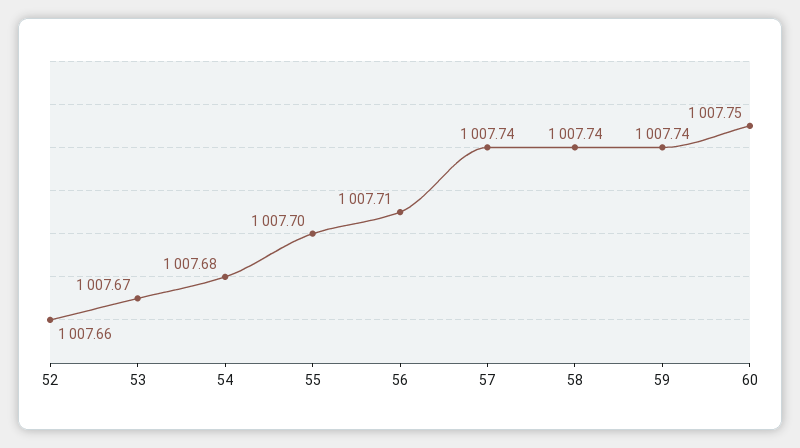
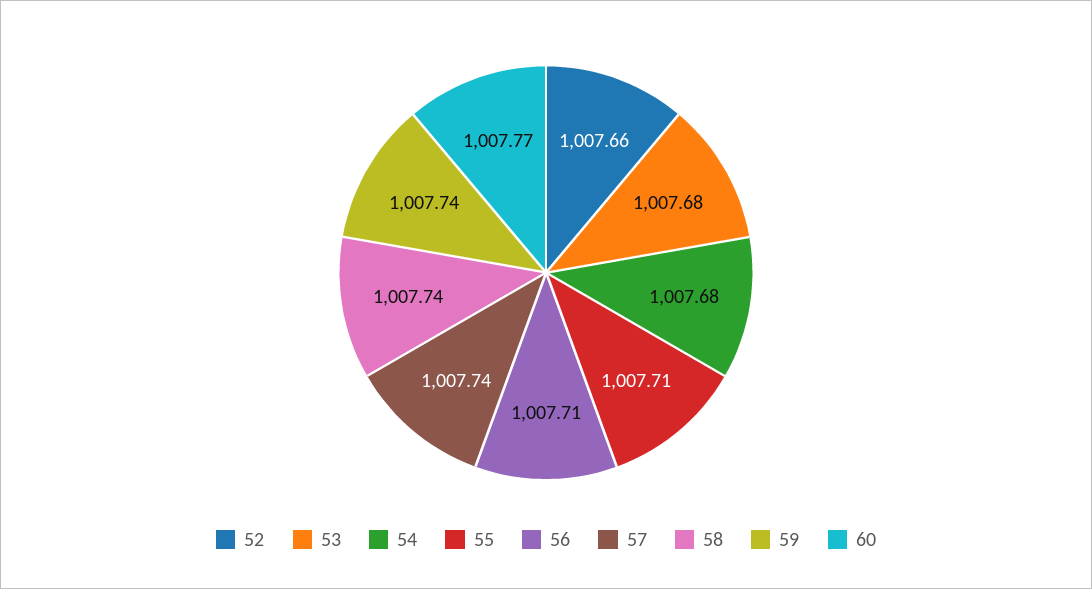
  {
    "52": 1007.66,
-   "53": 1007.67,
+   "53": 1007.68,
    "54": 1007.68,
-   "55": 1007.7,
+   "55": 1007.71,
    "56": 1007.71,
    "57": 1007.74,
    "58": 1007.74,
    "59": 1007.74,
-   "60": 1007.75
+   "60": 1007.77
  }

